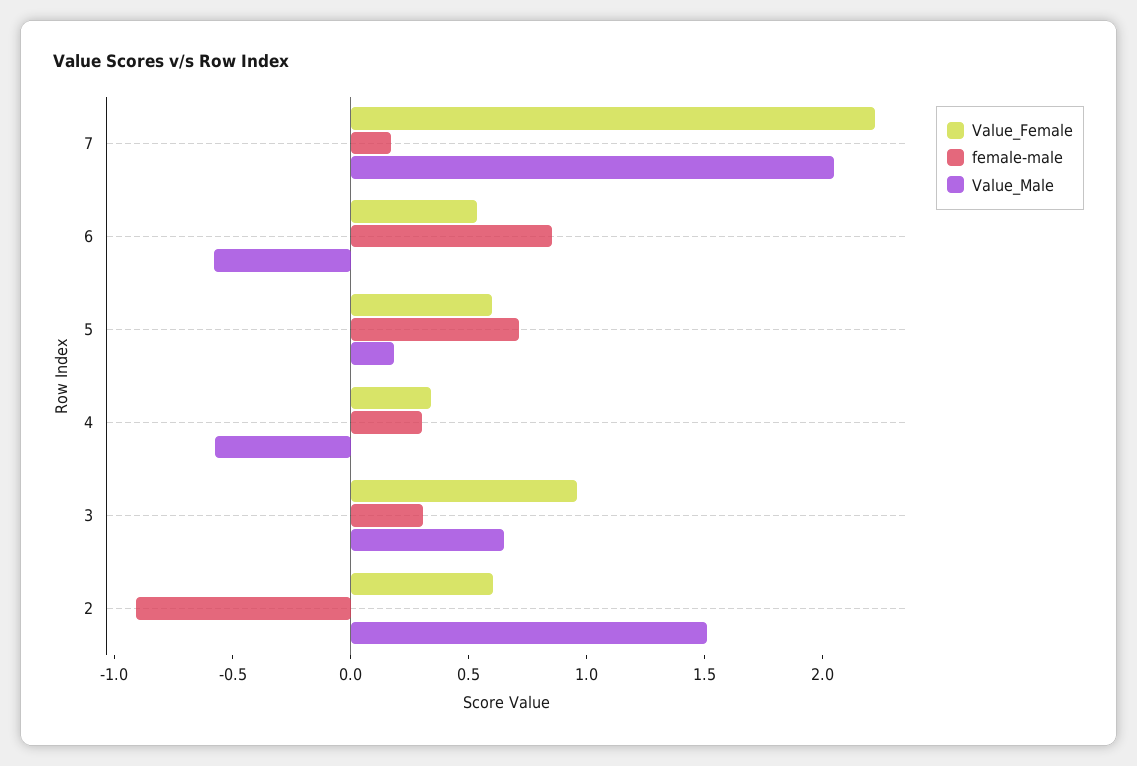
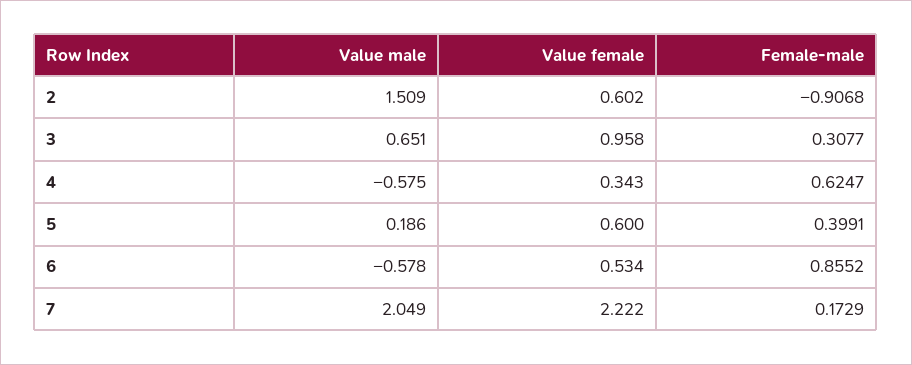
  {
    "Value_Female": {
      "7": 2.222,
      "6": 0.534,
      "5": 0.6,
      "4": 0.343,
      "3": 0.958,
      "2": 0.602
    },
    "female-male": {
      "7": 0.1729,
      "6": 0.8552,
-     "5": 0.7,
+     "5": 0.3991,
-     "4": 0.3,
+     "4": 0.6247,
      "3": 0.3077,
      "2": -0.9068
    },
    "Value_Male": {
      "7": 2.049,
      "6": -0.578,
      "5": 0.186,
      "4": -0.575,
      "3": 0.651,
      "2": 1.509
    }
  }

